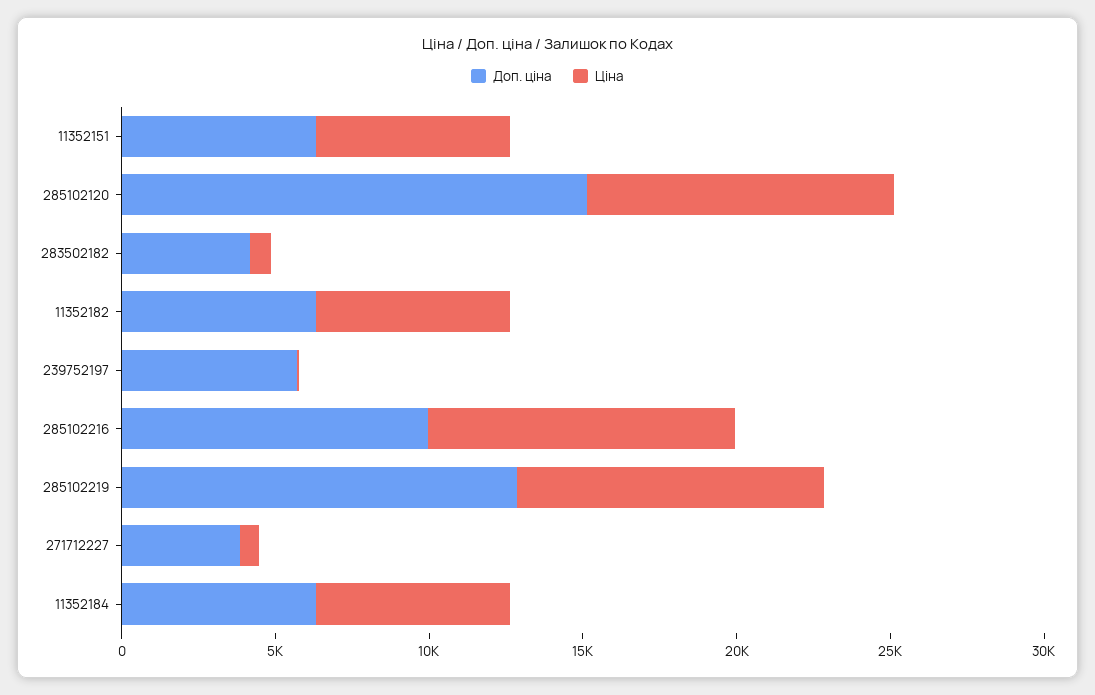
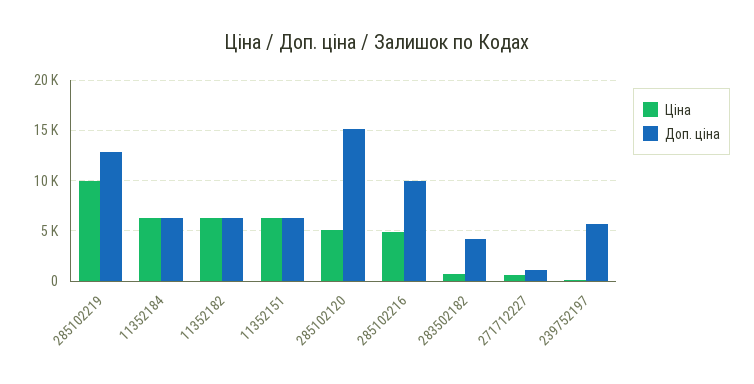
  {
    "Доп. ціна": {
      "11352151": 6000,
      "285102120": 15000,
      "283502182": 4000,
      "11352182": 6000,
      "239752197": 6000,
      "285102216": 10000,
      "285102219": 13000,
-     "271712227": 4000,
+     "271712227": 1000,
      "11352184": 6000
    },
    "Ціна": {
      "11352151": 6000,
-     "285102120": 10000,
+     "285102120": 5000,
      "283502182": 1000,
      "11352182": 6000,
      "239752197": 0,
-     "285102216": 10000,
+     "285102216": 5000,
      "285102219": 10000,
      "271712227": 1000,
      "11352184": 6000
    }
  }

